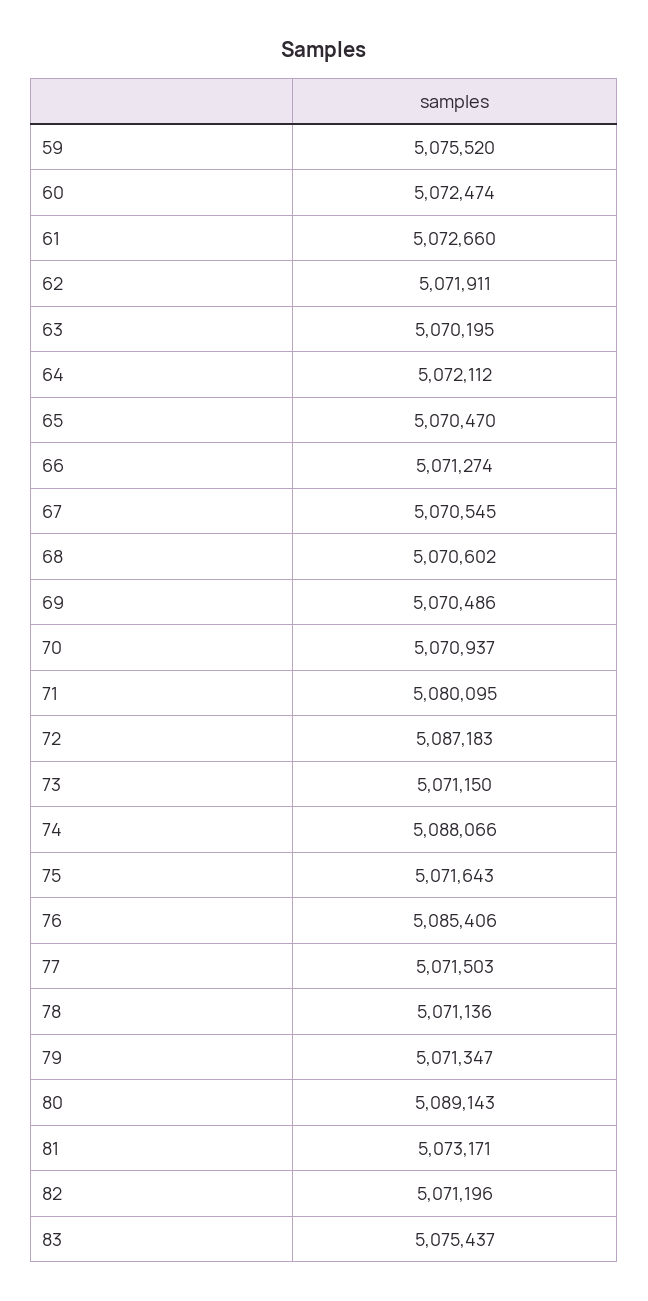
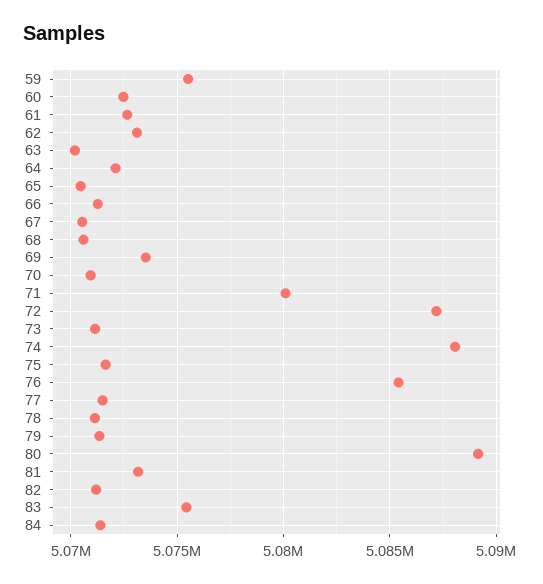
  {
    "59": 5075520,
    "60": 5072474,
    "61": 5072660,
-   "62": 5071911,
+   "62": 5073000,
    "63": 5070195,
    "64": 5072112,
    "65": 5070470,
    "66": 5071274,
    "67": 5070545,
    "68": 5070602,
-   "69": 5070486,
+   "69": 5073500,
    "70": 5070937,
    "71": 5080095,
    "72": 5087183,
    "73": 5071150,
    "74": 5088066,
    "75": 5071643,
    "76": 5085406,
    "77": 5071503,
    "78": 5071136,
    "79": 5071347,
    "80": 5089143,
    "81": 5073171,
    "82": 5071196,
-   "83": 5075437
+   "83": 5075437,
+   "84": 5071500
  }

